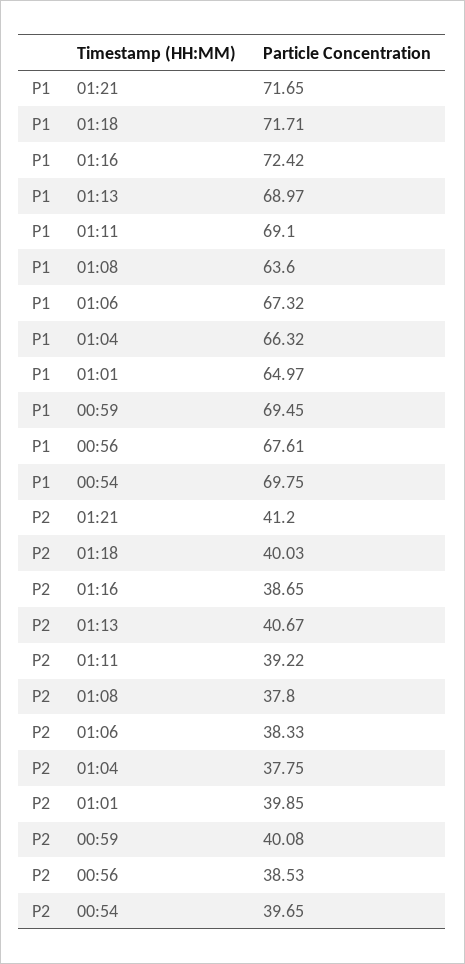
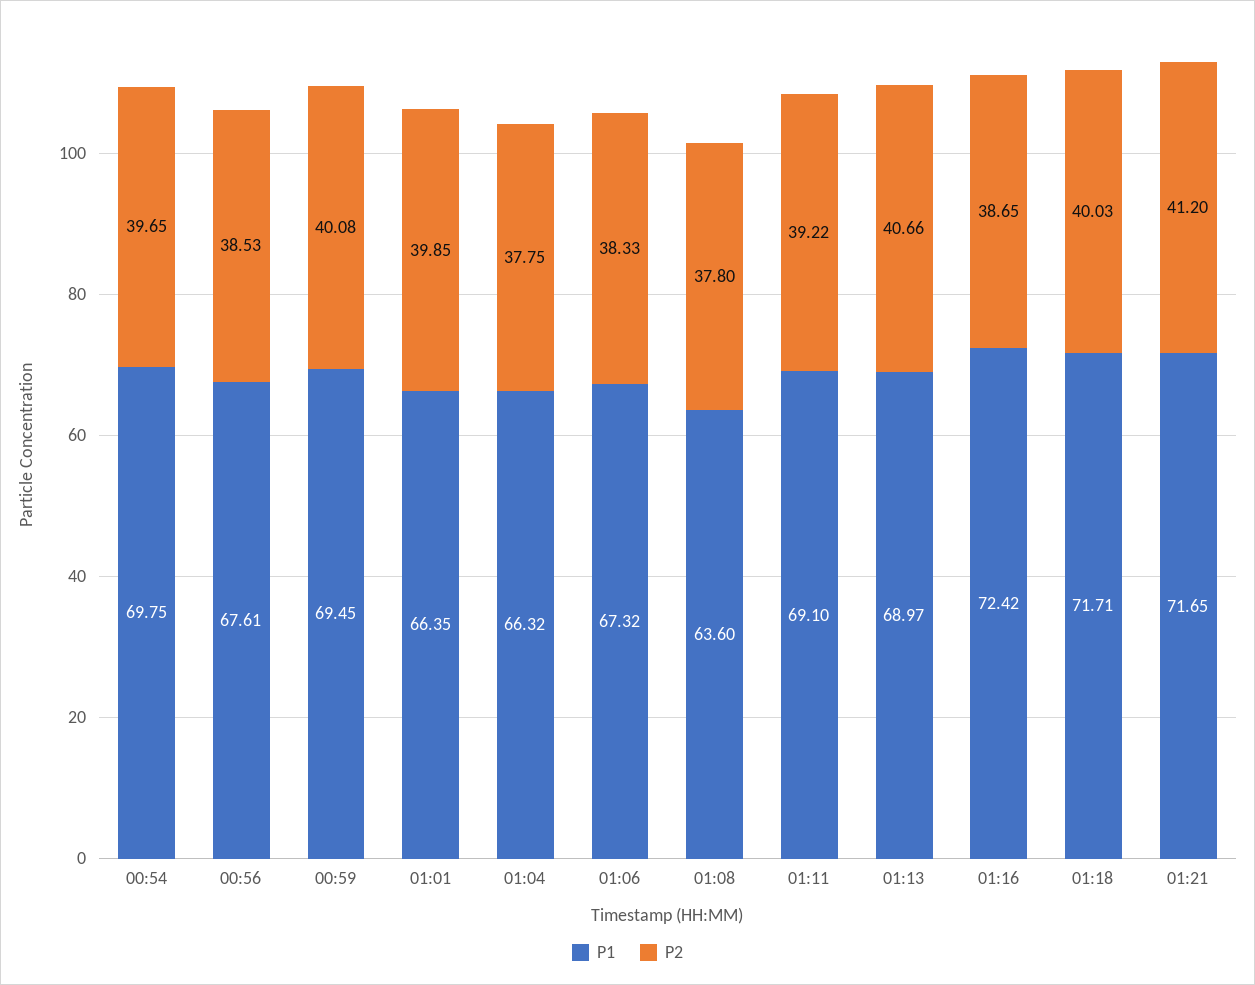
  {
    "P1": {
      "01:21": 71.65,
      "01:18": 71.71,
      "01:16": 72.42,
      "01:13": 68.97,
      "01:11": 69.1,
      "01:08": 63.6,
      "01:06": 67.32,
      "01:04": 66.32,
-     "01:01": 64.97,
+     "01:01": 66.35,
      "00:59": 69.45,
      "00:56": 67.61,
      "00:54": 69.75
    },
    "P2": {
      "01:21": 41.2,
      "01:18": 40.03,
      "01:16": 38.65,
-     "01:13": 40.67,
+     "01:13": 40.66,
      "01:11": 39.22,
      "01:08": 37.8,
      "01:06": 38.33,
      "01:04": 37.75,
      "01:01": 39.85,
      "00:59": 40.08,
      "00:56": 38.53,
      "00:54": 39.65
    }
  }

